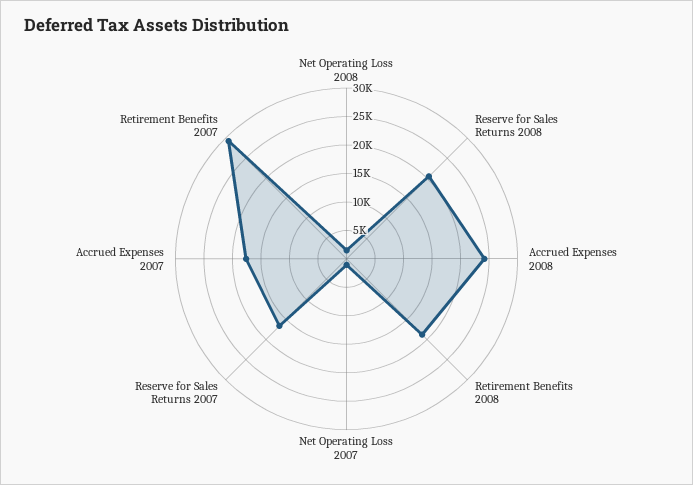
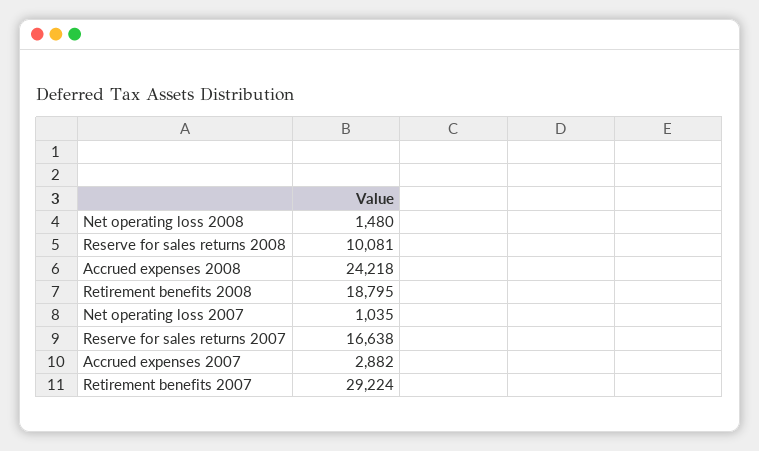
  {
    "Net Operating Loss 2008": 1480,
-   "Reserve for Sales Returns 2008": 20000,
+   "Reserve for Sales Returns 2008": 10081,
    "Accrued Expenses 2008": 24218,
    "Retirement Benefits 2008": 18795,
    "Net Operating Loss 2007": 1035,
    "Reserve for Sales Returns 2007": 16638,
-   "Accrued Expenses 2007": 17500,
+   "Accrued Expenses 2007": 2882,
    "Retirement Benefits 2007": 29224
  }

